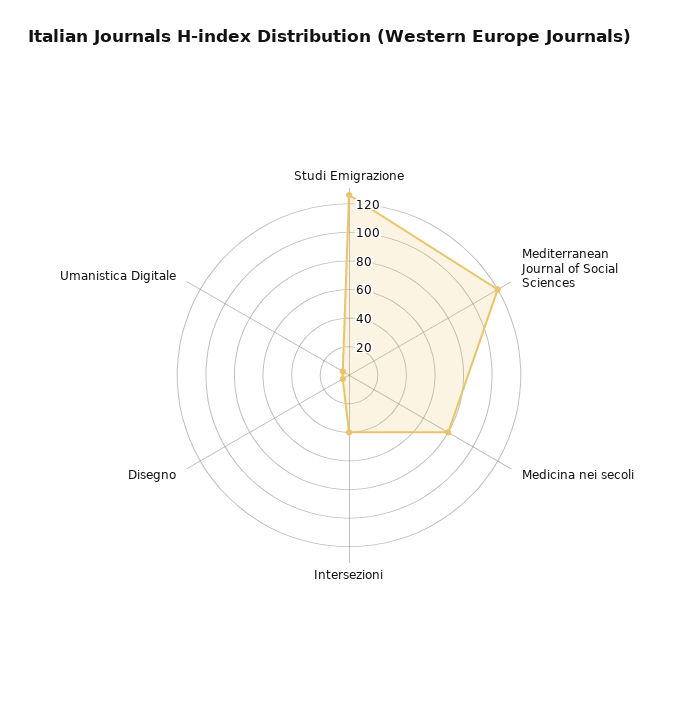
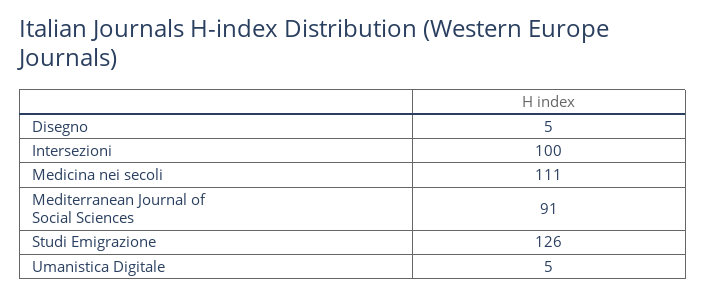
  {
    "Studi Emigrazione": 126,
-   "Mediterranean Journal of Social Sciences": 120,
+   "Mediterranean Journal of Social Sciences": 91,
-   "Medicina nei secoli": 80,
+   "Medicina nei secoli": 111,
-   "Intersezioni": 40,
+   "Intersezioni": 100,
    "Disegno": 5,
    "Umanistica Digitale": 5
  }

